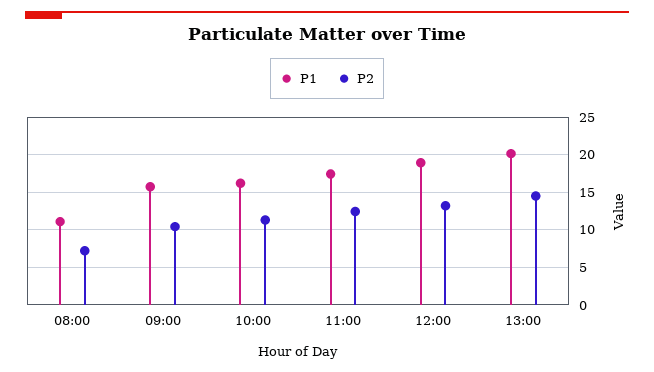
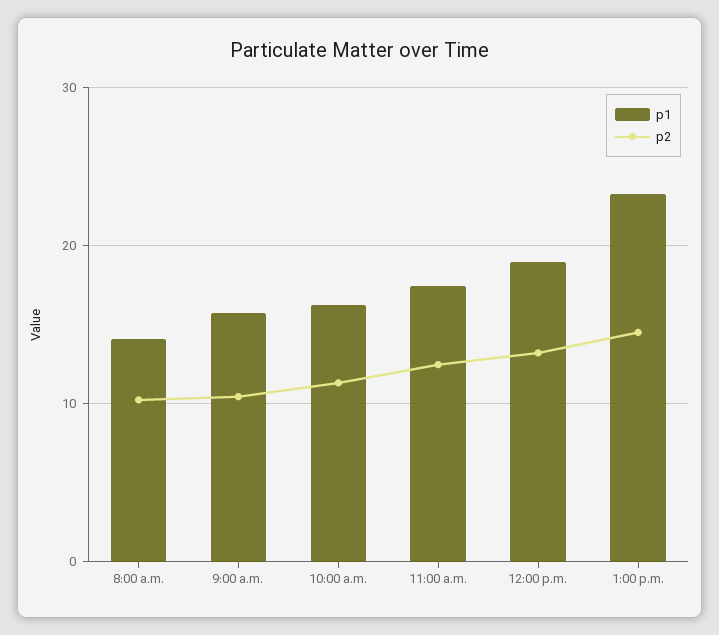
  {
    "P1": {
-     "08:00": 11,
+     "08:00": 14,
      "09:00": 16,
      "10:00": 16,
      "11:00": 17,
      "12:00": 19,
-     "13:00": 20
+     "13:00": 23
    },
    "P2": {
-     "08:00": 7,
+     "08:00": 10,
      "09:00": 10,
      "10:00": 11,
      "11:00": 12,
      "12:00": 13,
      "13:00": 15
    }
  }

